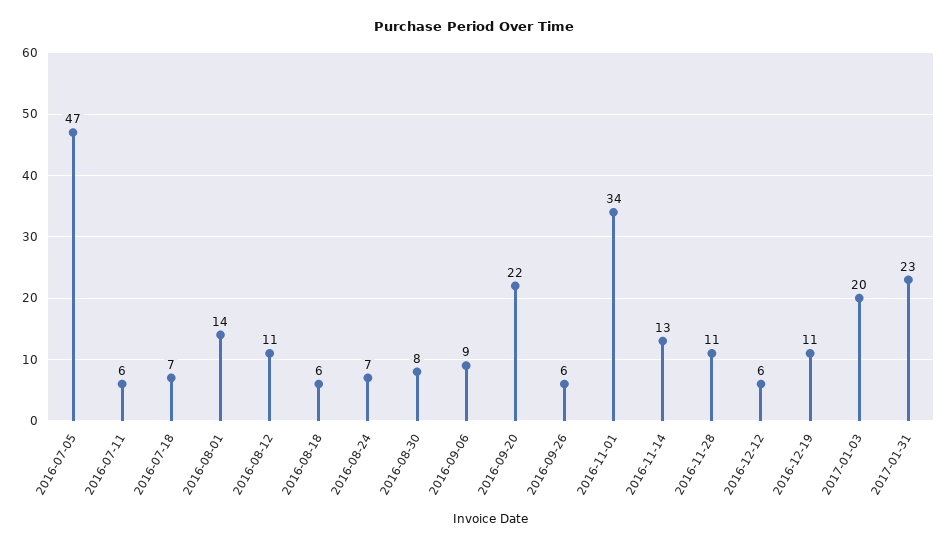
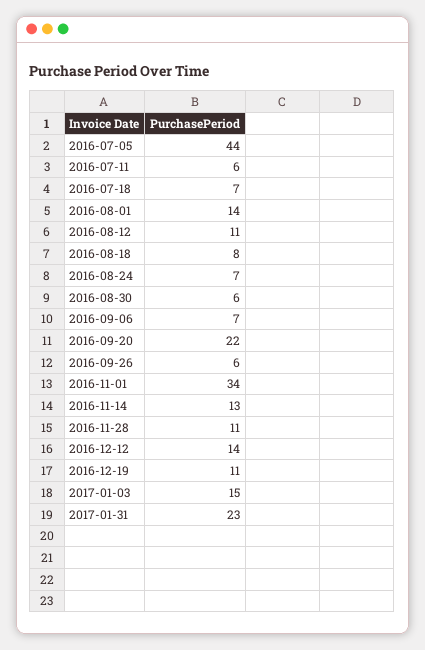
  {
-   "2016-07-05": 47,
+   "2016-07-05": 44,
    "2016-07-11": 6,
    "2016-07-18": 7,
    "2016-08-01": 14,
    "2016-08-12": 11,
-   "2016-08-18": 6,
+   "2016-08-18": 8,
    "2016-08-24": 7,
-   "2016-08-30": 8,
+   "2016-08-30": 6,
-   "2016-09-06": 9,
+   "2016-09-06": 7,
    "2016-09-20": 22,
    "2016-09-26": 6,
    "2016-11-01": 34,
    "2016-11-14": 13,
    "2016-11-28": 11,
-   "2016-12-12": 6,
+   "2016-12-12": 14,
    "2016-12-19": 11,
-   "2017-01-03": 20,
+   "2017-01-03": 15,
    "2017-01-31": 23
  }

